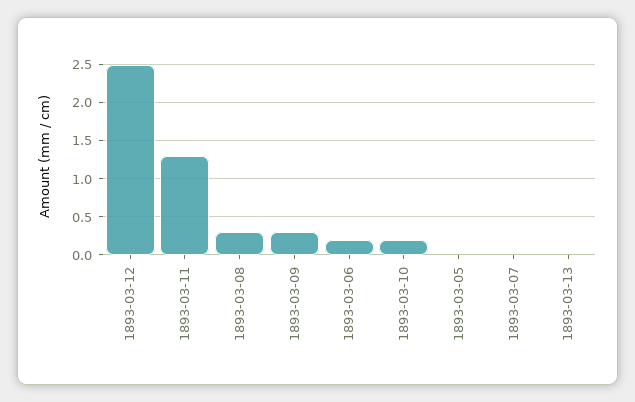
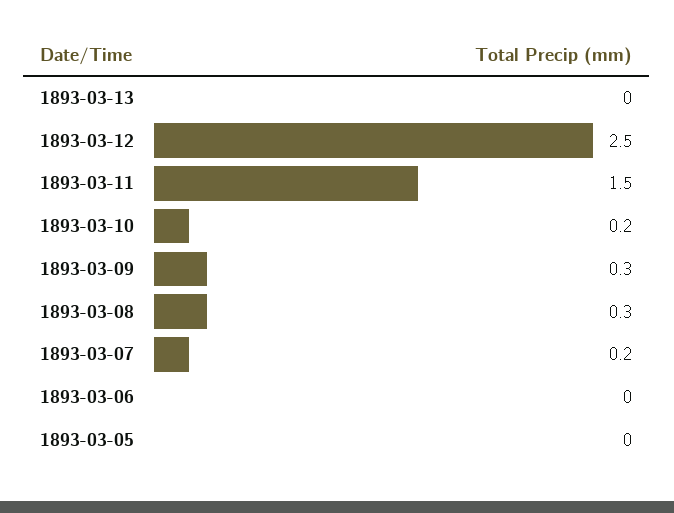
  {
    "1893-03-12": 2.5,
-   "1893-03-11": 1.3,
+   "1893-03-11": 1.5,
    "1893-03-08": 0.3,
    "1893-03-09": 0.3,
-   "1893-03-06": 0.2,
+   "1893-03-06": 0,
    "1893-03-10": 0.2,
    "1893-03-05": 0,
-   "1893-03-07": 0,
+   "1893-03-07": 0.2,
    "1893-03-13": 0
  }

